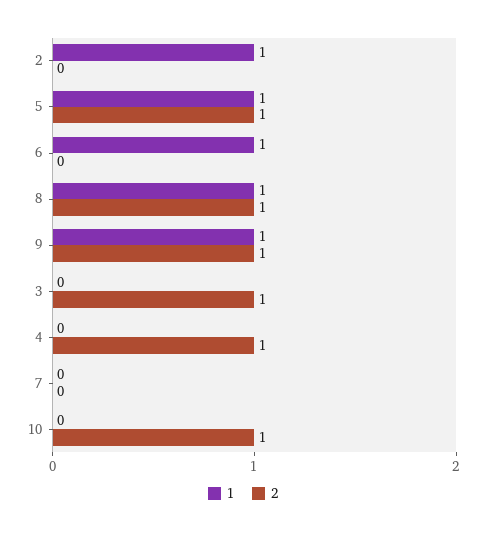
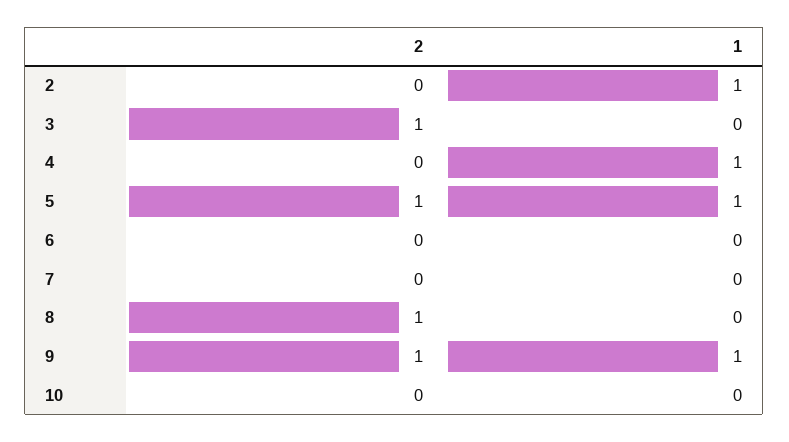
  {
    "1": {
      "2": 1,
      "5": 1,
-     "6": 1,
+     "6": 0,
-     "8": 1,
+     "8": 0,
      "9": 1,
      "3": 0,
-     "4": 0,
+     "4": 1,
      "7": 0,
      "10": 0
    },
    "2": {
      "2": 0,
      "5": 1,
      "6": 0,
      "8": 1,
      "9": 1,
      "3": 1,
-     "4": 1,
+     "4": 0,
      "7": 0,
-     "10": 1
+     "10": 0
    }
  }

